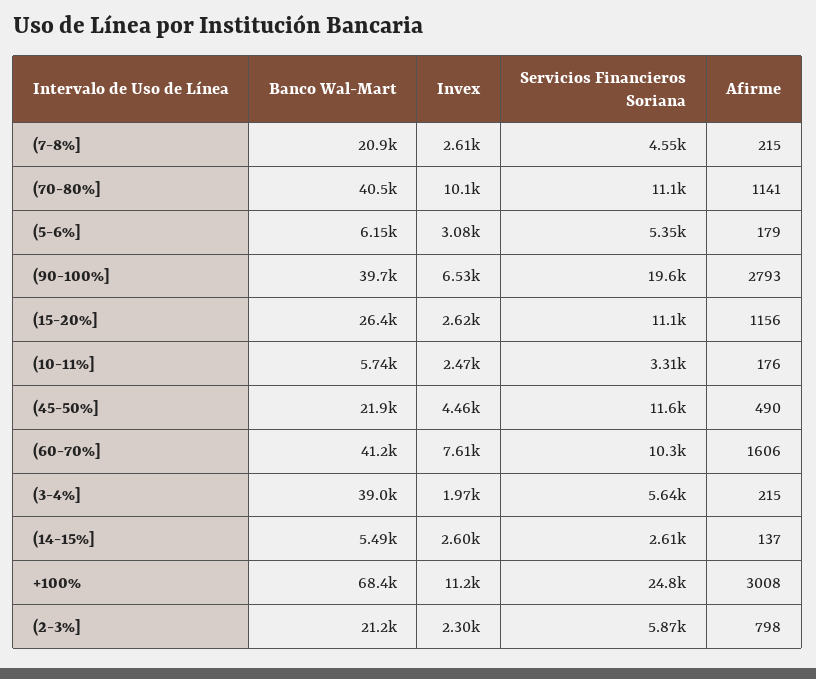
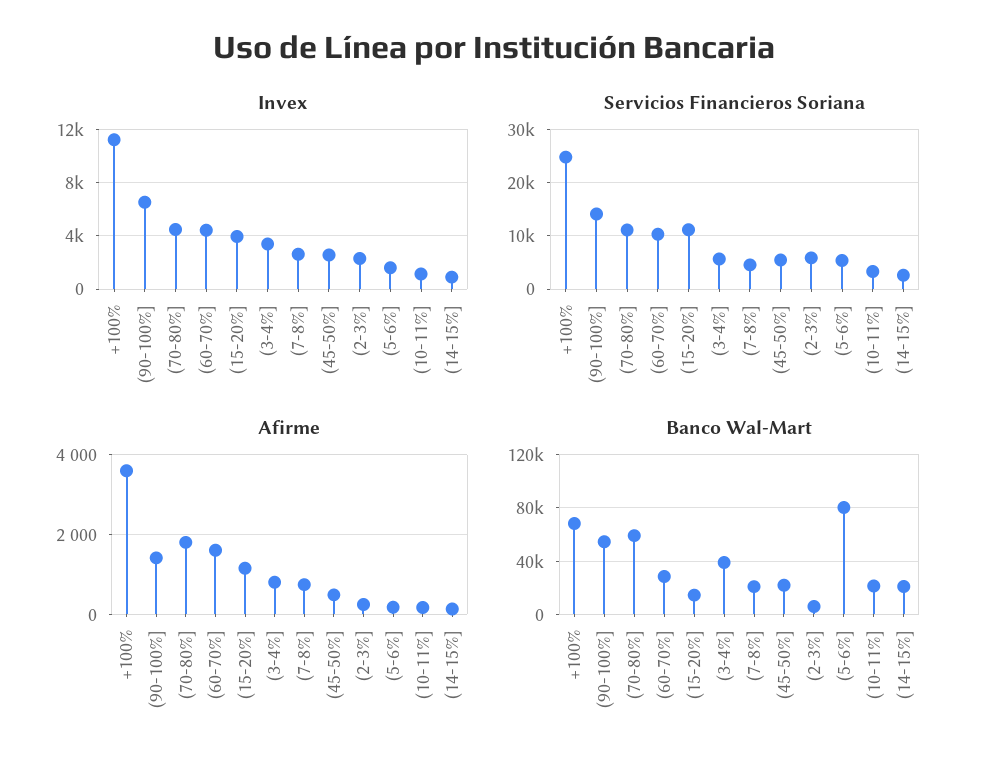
  {
    "Banco Wal-Mart": {
      "(7-8%]": 20900,
-     "(70-80%]": 40500,
+     "(70-80%]": 60000,
-     "(5-6%]": 6150,
+     "(5-6%]": 80000,
-     "(90-100%]": 39700,
+     "(90-100%]": 55000,
-     "(15-20%]": 26400,
+     "(15-20%]": 15000,
-     "(10-11%]": 5740,
+     "(10-11%]": 20000,
      "(45-50%]": 21900,
-     "(60-70%]": 41200,
+     "(60-70%]": 30000,
      "(3-4%]": 39000,
-     "(14-15%]": 5490,
+     "(14-15%]": 20000,
      "+100%": 68400,
-     "(2-3%]": 21200
+     "(2-3%]": 5000
    },
    "Invex": {
      "(7-8%]": 2610,
-     "(70-80%]": 10100,
+     "(70-80%]": 4500,
-     "(5-6%]": 3080,
+     "(5-6%]": 1500,
      "(90-100%]": 6530,
-     "(15-20%]": 2620,
+     "(15-20%]": 4000,
-     "(10-11%]": 2470,
+     "(10-11%]": 1000,
-     "(45-50%]": 4460,
+     "(45-50%]": 2500,
-     "(60-70%]": 7610,
+     "(60-70%]": 4500,
-     "(3-4%]": 1970,
+     "(3-4%]": 3500,
-     "(14-15%]": 2600,
+     "(14-15%]": 1000,
      "+100%": 11200,
      "(2-3%]": 2300
    },
    "Servicios Financieros Soriana": {
      "(7-8%]": 4550,
      "(70-80%]": 11100,
      "(5-6%]": 5350,
-     "(90-100%]": 19600,
+     "(90-100%]": 14000,
      "(15-20%]": 11100,
      "(10-11%]": 3310,
-     "(45-50%]": 11600,
+     "(45-50%]": 6000,
      "(60-70%]": 10300,
      "(3-4%]": 5640,
      "(14-15%]": 2610,
      "+100%": 24800,
      "(2-3%]": 5870
    },
    "Afirme": {
-     "(7-8%]": 215,
+     "(7-8%]": 800,
-     "(70-80%]": 1141,
+     "(70-80%]": 1800,
      "(5-6%]": 179,
-     "(90-100%]": 2793,
+     "(90-100%]": 1400,
      "(15-20%]": 1156,
      "(10-11%]": 176,
      "(45-50%]": 490,
      "(60-70%]": 1606,
-     "(3-4%]": 215,
+     "(3-4%]": 800,
      "(14-15%]": 137,
-     "+100%": 3008,
+     "+100%": 3600,
-     "(2-3%]": 798
+     "(2-3%]": 200
    }
  }

